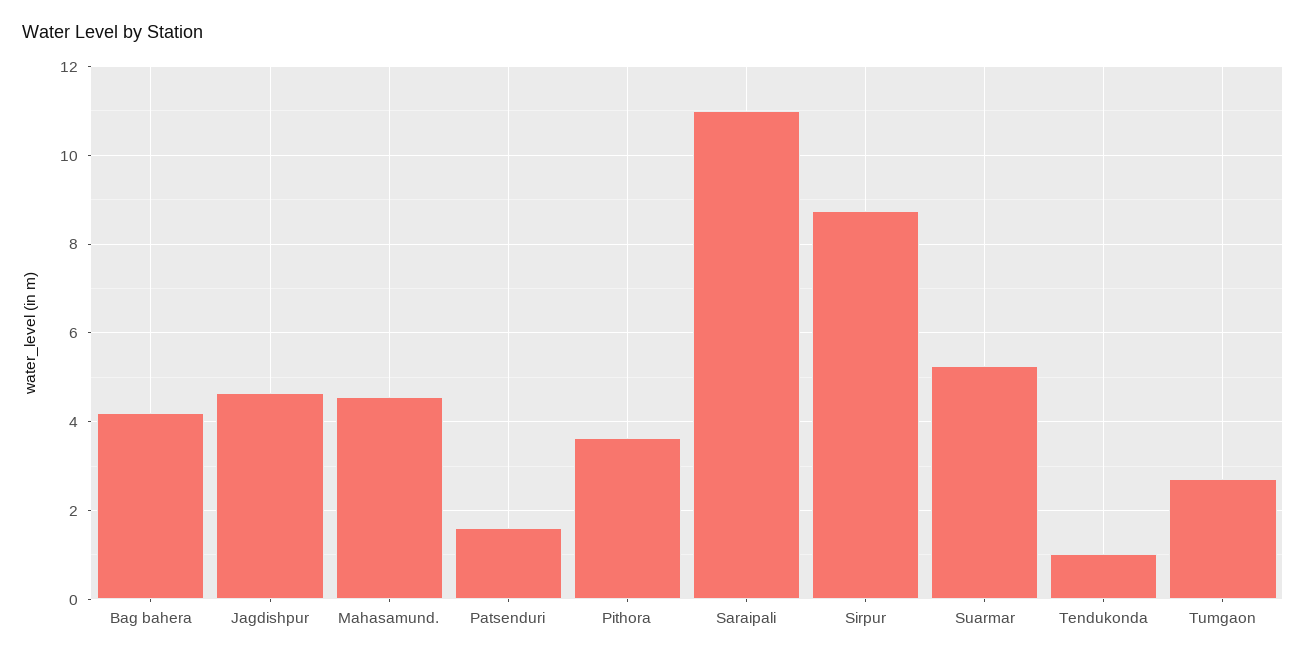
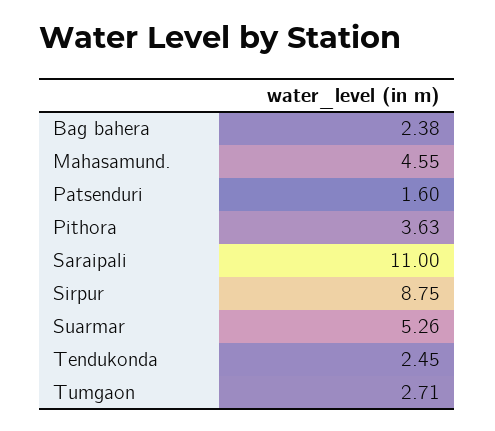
  {
-   "Bag bahera": 4.2,
+   "Bag bahera": 2.38,
-   "Jagdishpur": 4.6,
    "Mahasamund.": 4.55,
    "Patsenduri": 1.6,
    "Pithora": 3.63,
    "Saraipali": 11,
    "Sirpur": 8.75,
    "Suarmar": 5.26,
-   "Tendukonda": 1,
+   "Tendukonda": 2.45,
    "Tumgaon": 2.71
  }

